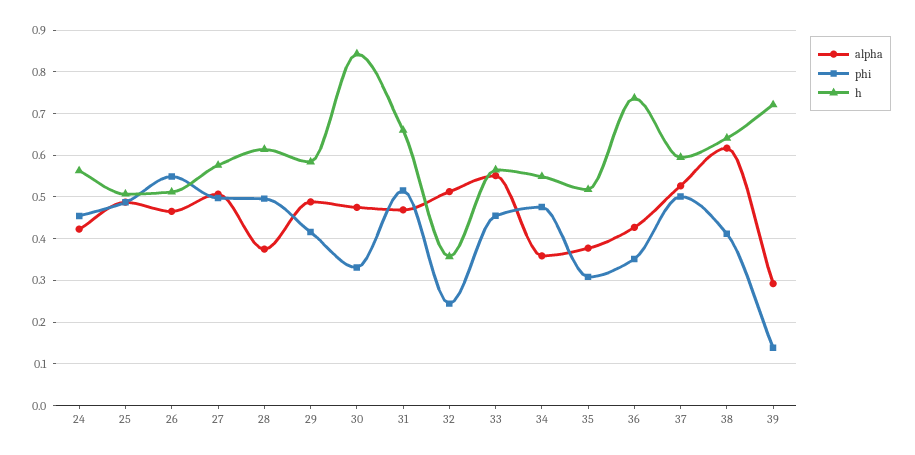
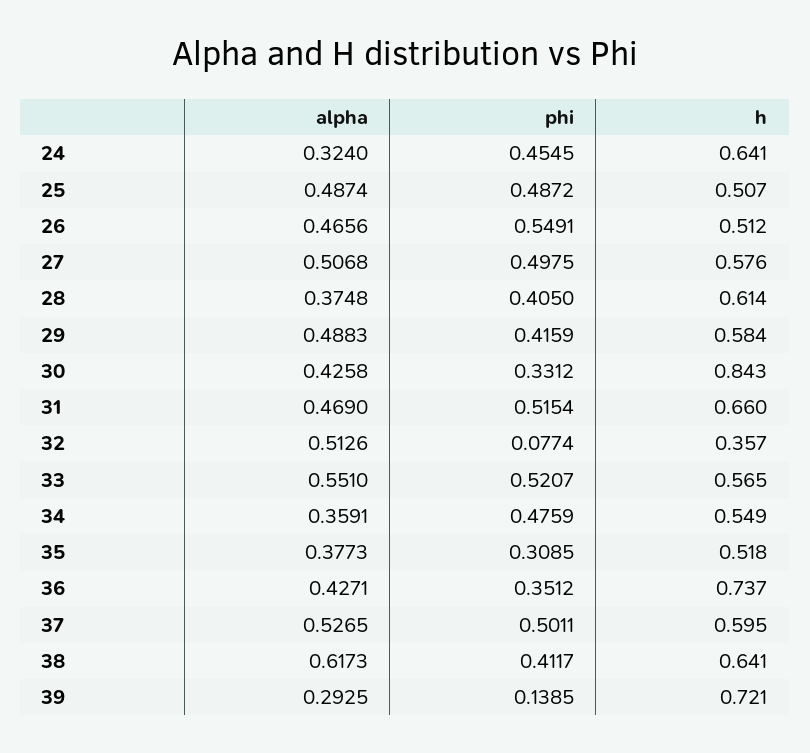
  {
    "alpha": {
-     "24": 0.42,
+     "24": 0.324,
      "25": 0.4874,
      "26": 0.4656,
      "27": 0.5068,
      "28": 0.3748,
      "29": 0.4883,
-     "30": 0.48,
+     "30": 0.4258,
      "31": 0.469,
      "32": 0.5126,
      "33": 0.551,
      "34": 0.3591,
      "35": 0.3773,
      "36": 0.4271,
      "37": 0.5265,
      "38": 0.6173,
      "39": 0.2925
    },
    "phi": {
      "24": 0.4545,
      "25": 0.4872,
      "26": 0.5491,
      "27": 0.4975,
-     "28": 0.5,
+     "28": 0.405,
      "29": 0.4159,
      "30": 0.3312,
      "31": 0.5154,
-     "32": 0.24,
+     "32": 0.0774,
-     "33": 0.46,
+     "33": 0.5207,
      "34": 0.4759,
      "35": 0.3085,
      "36": 0.3512,
      "37": 0.5011,
      "38": 0.4117,
      "39": 0.1385
    },
    "h": {
-     "24": 0.56,
+     "24": 0.641,
      "25": 0.507,
      "26": 0.512,
      "27": 0.576,
      "28": 0.614,
      "29": 0.584,
      "30": 0.843,
      "31": 0.66,
      "32": 0.357,
      "33": 0.565,
      "34": 0.549,
      "35": 0.518,
      "36": 0.737,
      "37": 0.595,
      "38": 0.641,
      "39": 0.721
    }
  }

